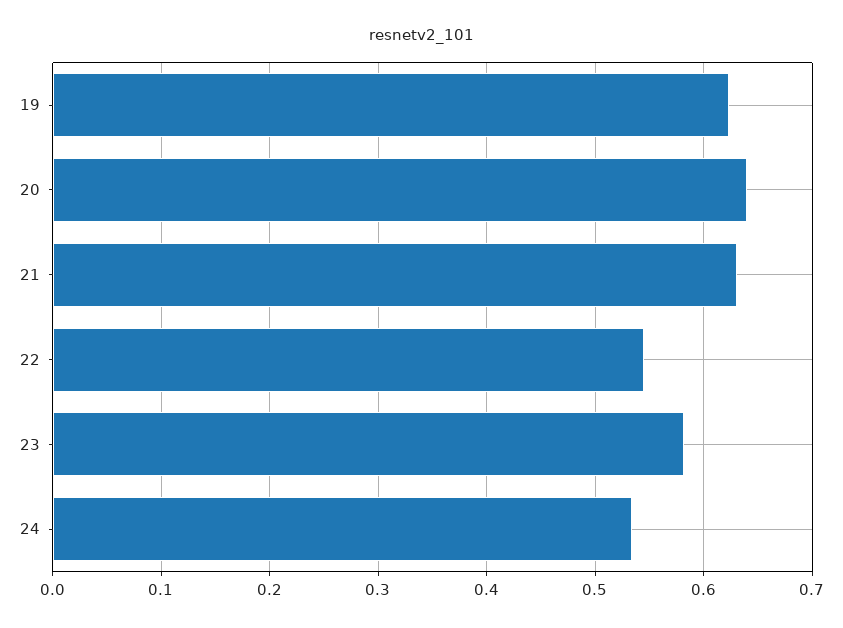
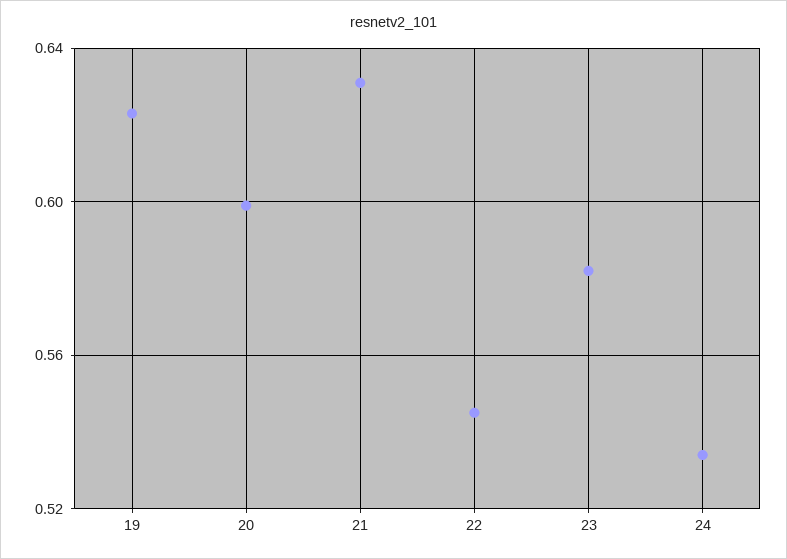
  {
    "19": 0.625,
-   "20": 0.64,
+   "20": 0.6,
    "21": 0.63,
    "22": 0.545,
    "23": 0.58,
    "24": 0.535
  }

